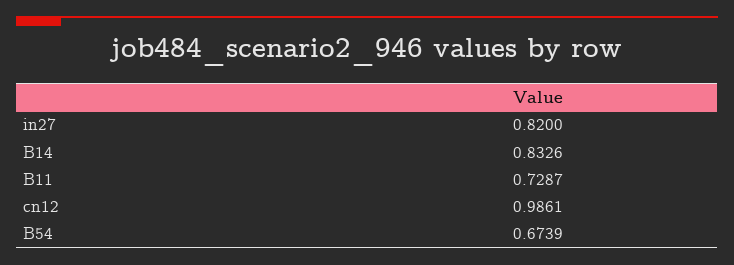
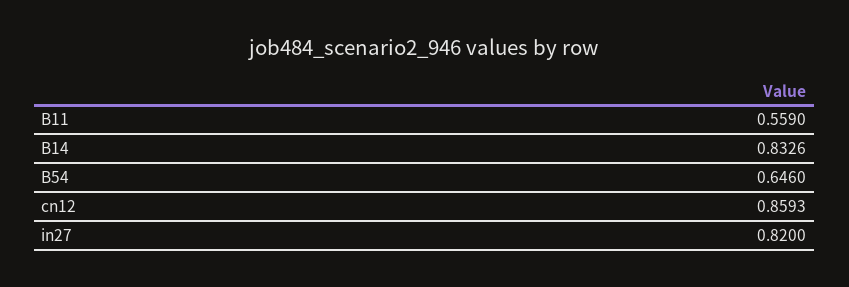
  {
    "in27": 0.82,
    "B14": 0.8326,
-   "B11": 0.7287,
+   "B11": 0.559,
-   "cn12": 0.9861,
+   "cn12": 0.8593,
-   "B54": 0.6739
+   "B54": 0.646
  }

